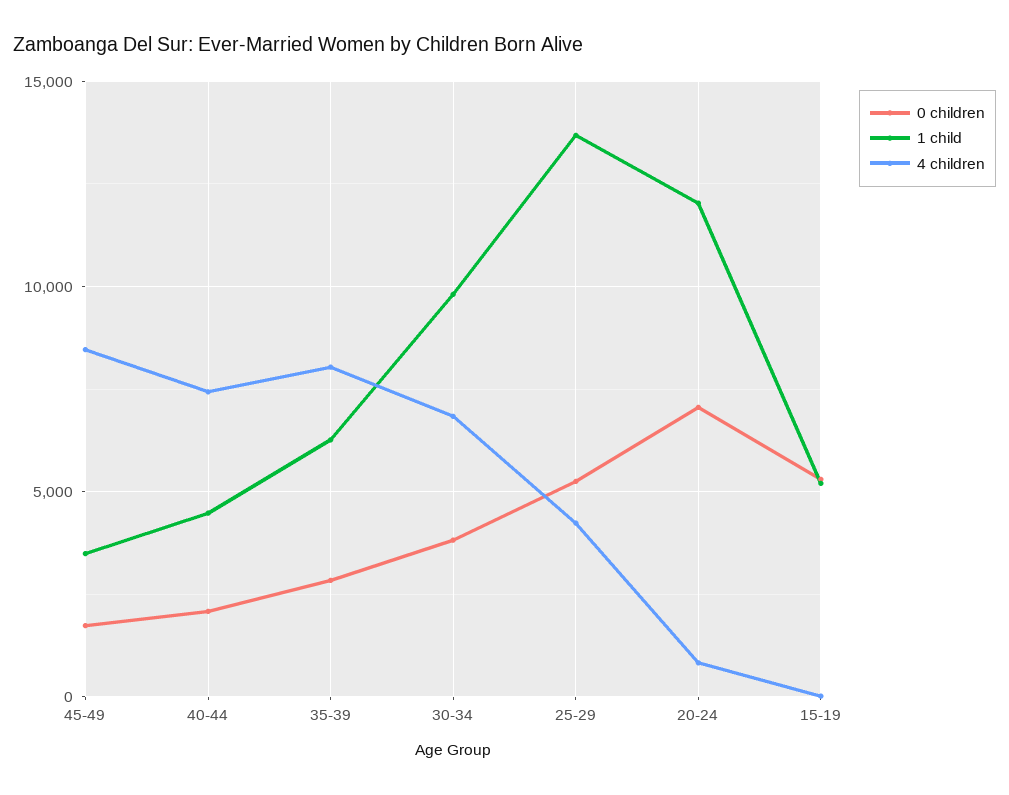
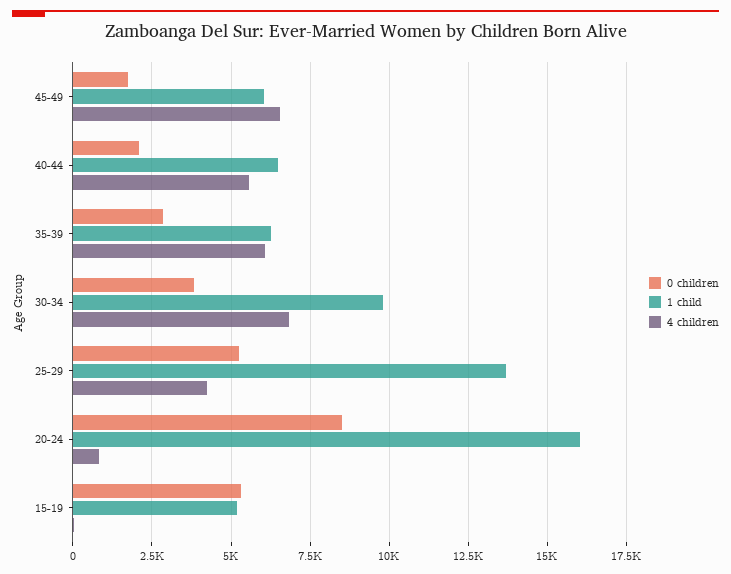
  {
    "0 children": {
      "45-49": 1750,
      "40-44": 2000,
      "35-39": 2750,
      "30-34": 3750,
      "25-29": 5250,
-     "20-24": 7000,
+     "20-24": 8500,
      "15-19": 5250
    },
    "1 child": {
-     "45-49": 3500,
+     "45-49": 6000,
-     "40-44": 4500,
+     "40-44": 6500,
      "35-39": 6250,
      "30-34": 9750,
      "25-29": 13750,
-     "20-24": 12000,
+     "20-24": 16000,
      "15-19": 5250
    },
    "4 children": {
-     "45-49": 8500,
+     "45-49": 6500,
-     "40-44": 7500,
+     "40-44": 5500,
-     "35-39": 8000,
+     "35-39": 6000,
      "30-34": 6750,
      "25-29": 4250,
      "20-24": 750,
      "15-19": 0
    }
  }

